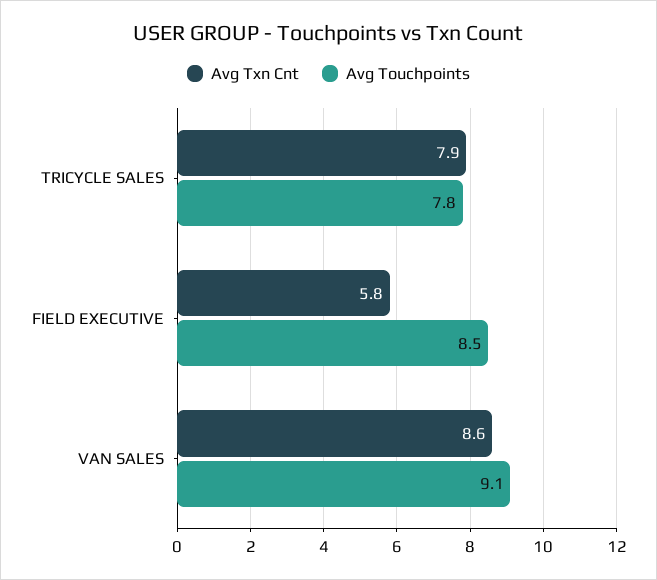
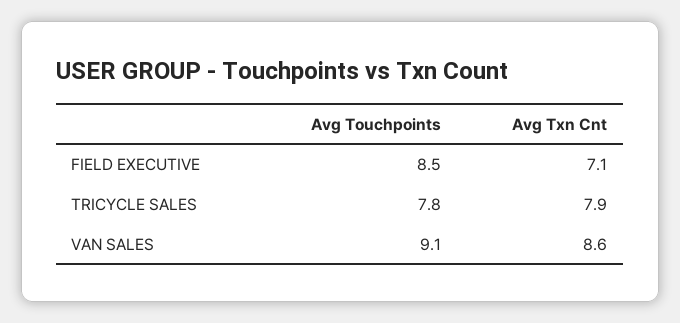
  {
    "Avg Txn Cnt": {
      "TRICYCLE SALES": 7.9,
-     "FIELD EXECUTIVE": 5.8,
+     "FIELD EXECUTIVE": 7.1,
      "VAN SALES": 8.6
    },
    "Avg Touchpoints": {
      "TRICYCLE SALES": 7.8,
      "FIELD EXECUTIVE": 8.5,
      "VAN SALES": 9.1
    }
  }

